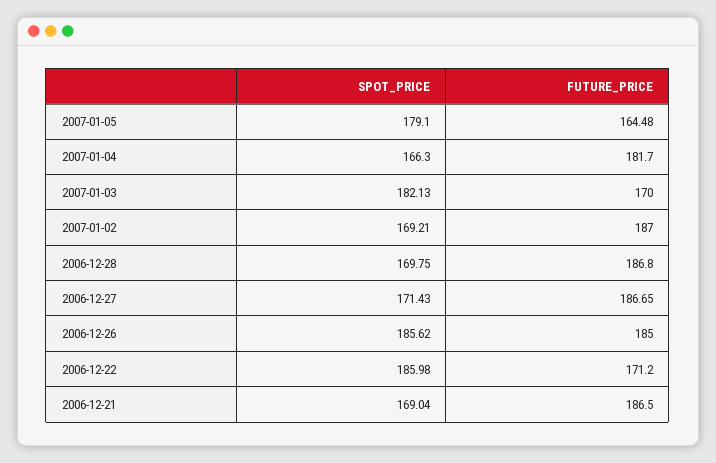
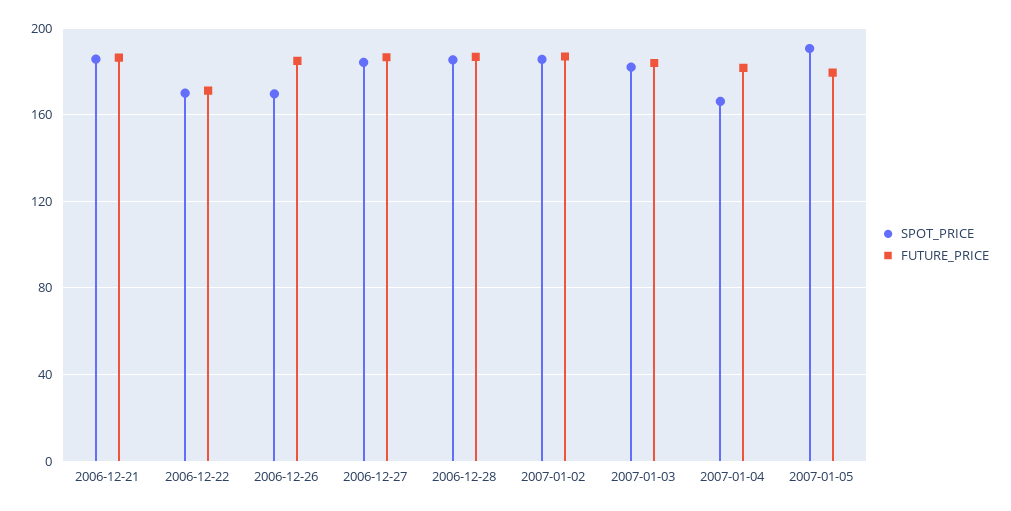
  {
    "SPOT_PRICE": {
-     "2007-01-05": 179.1,
+     "2007-01-05": 190,
      "2007-01-04": 166.3,
      "2007-01-03": 182.13,
-     "2007-01-02": 169.21,
+     "2007-01-02": 185,
-     "2006-12-28": 169.75,
+     "2006-12-28": 185,
-     "2006-12-27": 171.43,
+     "2006-12-27": 185,
-     "2006-12-26": 185.62,
+     "2006-12-26": 170,
-     "2006-12-22": 185.98,
+     "2006-12-22": 170,
-     "2006-12-21": 169.04
+     "2006-12-21": 185
    },
    "FUTURE_PRICE": {
-     "2007-01-05": 164.48,
+     "2007-01-05": 180,
      "2007-01-04": 181.7,
-     "2007-01-03": 170,
+     "2007-01-03": 185,
      "2007-01-02": 187,
      "2006-12-28": 186.8,
      "2006-12-27": 186.65,
      "2006-12-26": 185,
      "2006-12-22": 171.2,
      "2006-12-21": 186.5
    }
  }

